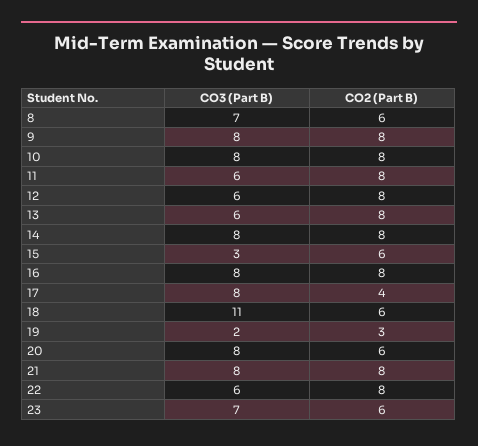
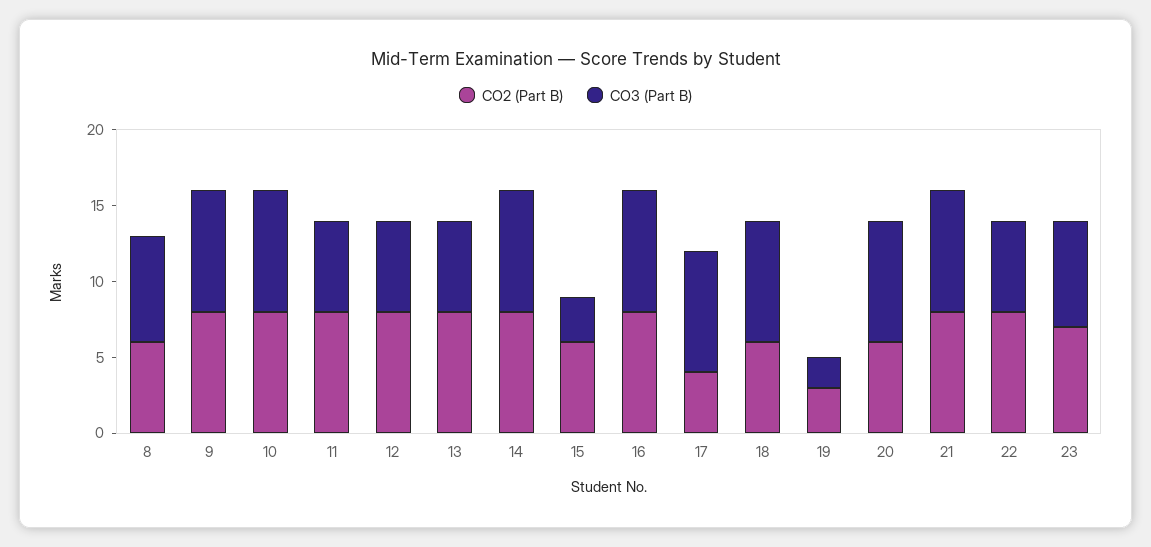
  {
    "CO3 (Part B)": {
      "8": 7,
      "9": 8,
      "10": 8,
      "11": 6,
      "12": 6,
      "13": 6,
      "14": 8,
      "15": 3,
      "16": 8,
      "17": 8,
-     "18": 11,
+     "18": 8,
      "19": 2,
      "20": 8,
      "21": 8,
      "22": 6,
      "23": 7
    },
    "CO2 (Part B)": {
      "8": 6,
      "9": 8,
      "10": 8,
      "11": 8,
      "12": 8,
      "13": 8,
      "14": 8,
      "15": 6,
      "16": 8,
      "17": 4,
      "18": 6,
      "19": 3,
      "20": 6,
      "21": 8,
      "22": 8,
-     "23": 6
+     "23": 7
    }
  }

